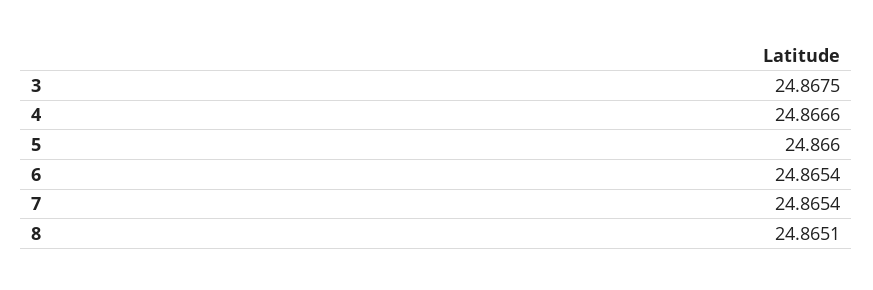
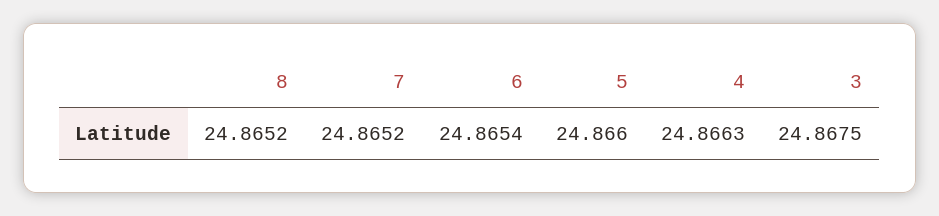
  {
    "3": 24.8675,
-   "4": 24.8666,
+   "4": 24.8663,
    "5": 24.866,
    "6": 24.8654,
-   "7": 24.8654,
+   "7": 24.8652,
-   "8": 24.8651
+   "8": 24.8652
  }

